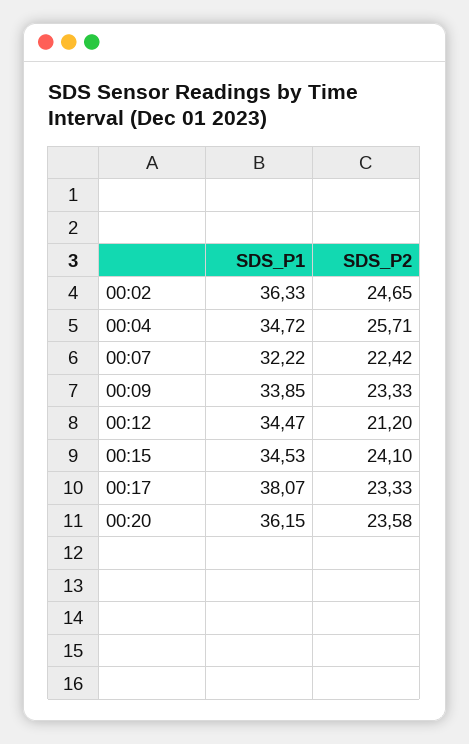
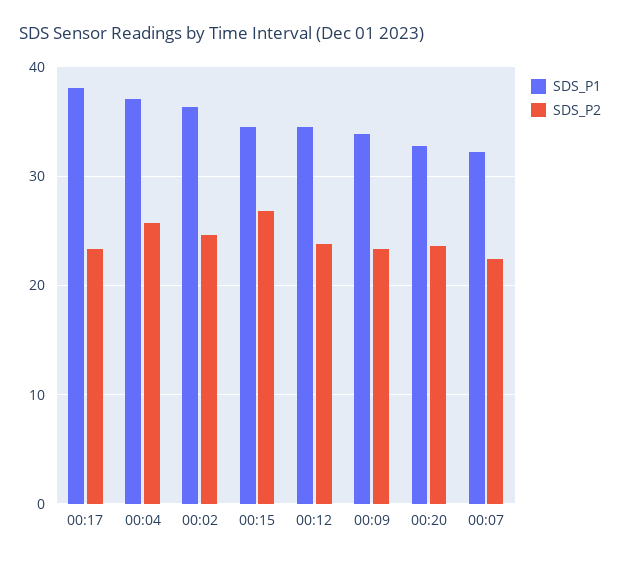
  {
    "SDS_P1": {
      "00:02": 36.33,
-     "00:04": 34.72,
+     "00:04": 37,
      "00:07": 32.22,
      "00:09": 33.85,
      "00:12": 34.47,
      "00:15": 34.53,
      "00:17": 38.07,
-     "00:20": 36.15
+     "00:20": 33
    },
    "SDS_P2": {
      "00:02": 24.65,
      "00:04": 25.71,
      "00:07": 22.42,
      "00:09": 23.33,
-     "00:12": 21.2,
+     "00:12": 24,
-     "00:15": 24.1,
+     "00:15": 27,
      "00:17": 23.33,
      "00:20": 23.58
    }
  }

